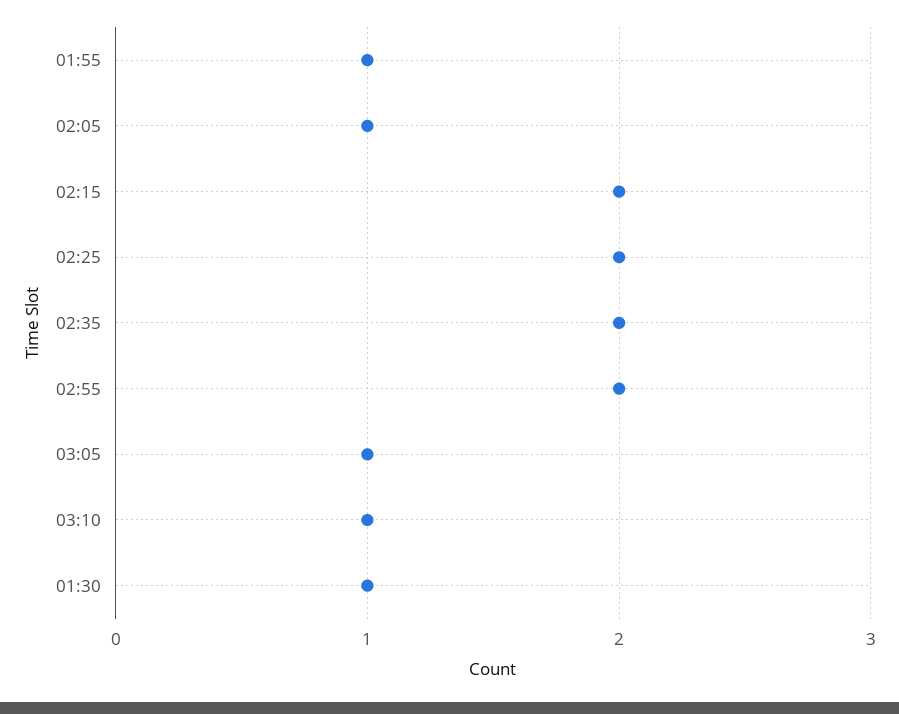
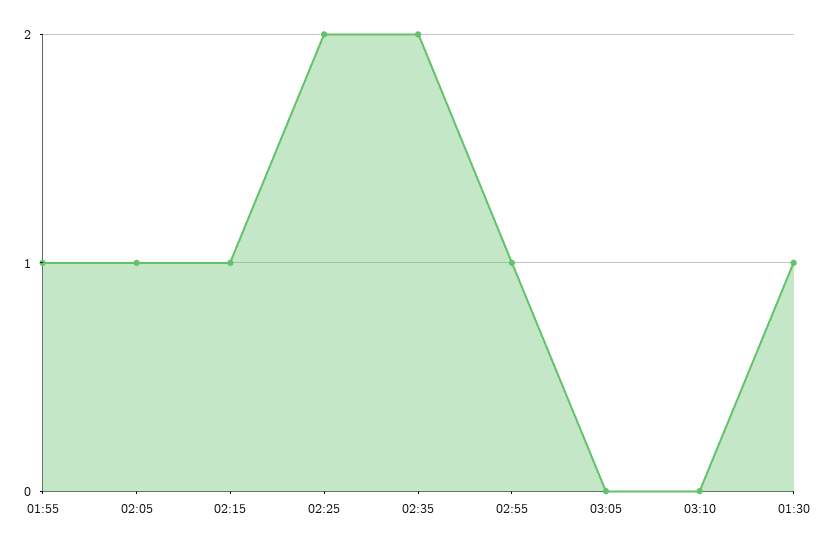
  {
    "01:55": 1,
    "02:05": 1,
-   "02:15": 2,
+   "02:15": 1,
    "02:25": 2,
    "02:35": 2,
-   "02:55": 2,
+   "02:55": 1,
-   "03:05": 1,
+   "03:05": 0,
-   "03:10": 1,
+   "03:10": 0,
    "01:30": 1
  }

